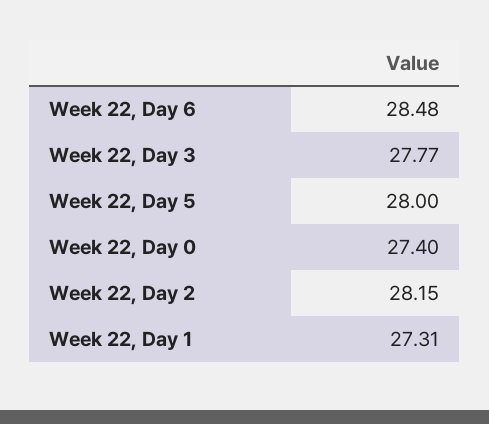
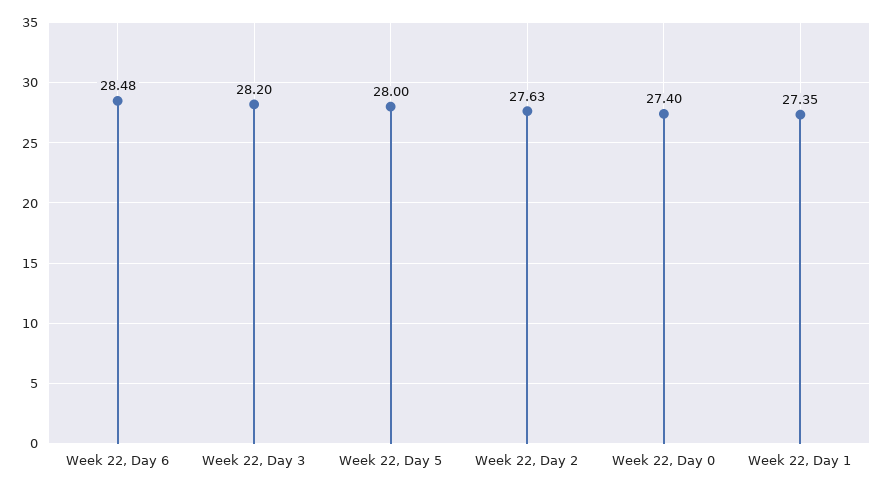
  {
    "Week 22, Day 6": 28.48,
-   "Week 22, Day 3": 27.77,
+   "Week 22, Day 3": 28.2,
    "Week 22, Day 5": 28,
    "Week 22, Day 0": 27.4,
-   "Week 22, Day 2": 28.15,
+   "Week 22, Day 2": 27.63,
-   "Week 22, Day 1": 27.31
+   "Week 22, Day 1": 27.35
  }

